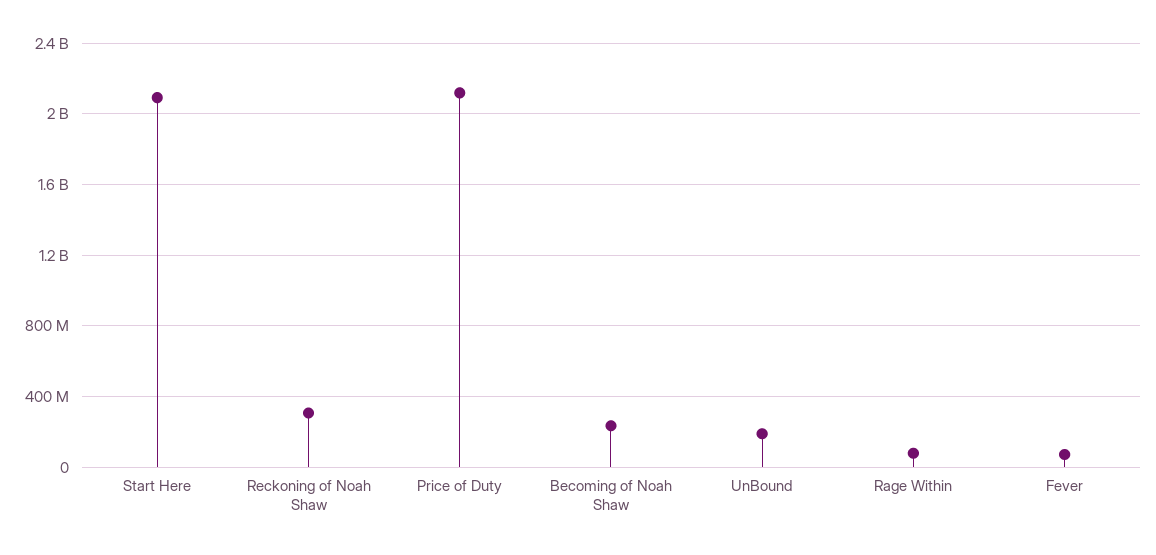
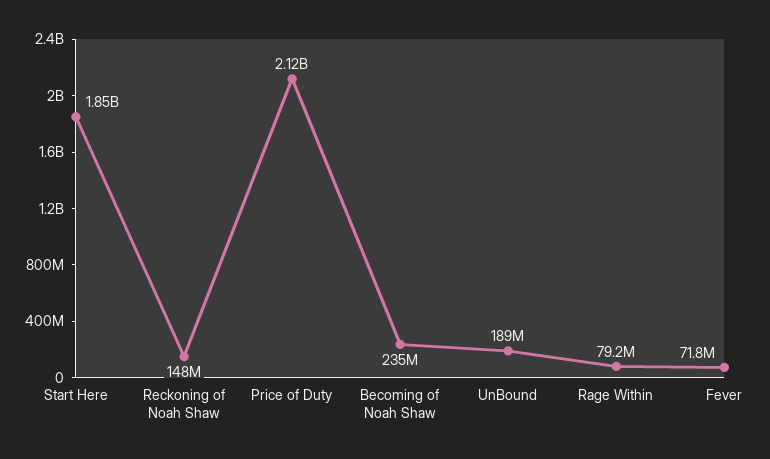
  {
-   "Start Here": 2100000000,
+   "Start Here": 1850000000,
-   "Reckoning of Noah Shaw": 300000000,
+   "Reckoning of Noah Shaw": 148000000,
    "Price of Duty": 2120000000,
    "Becoming of Noah Shaw": 235000000,
    "UnBound": 189000000,
    "Rage Within": 79200000,
    "Fever": 71800000
  }

